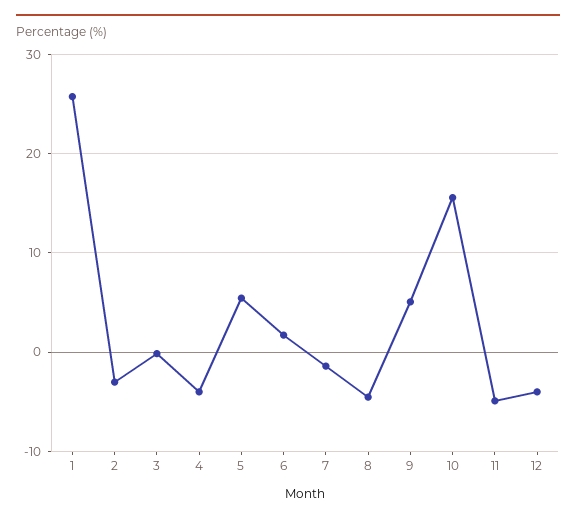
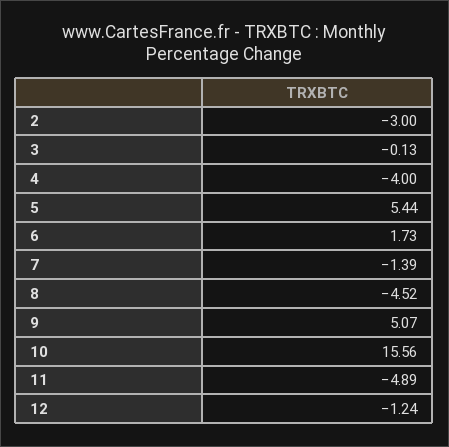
  {
-   "1": 26,
    "2": -3,
    "3": -0.13,
    "4": -4,
    "5": 5.44,
    "6": 1.73,
    "7": -1.39,
    "8": -4.52,
    "9": 5.07,
    "10": 15.56,
    "11": -4.89,
-   "12": -4
+   "12": -1.24
  }

